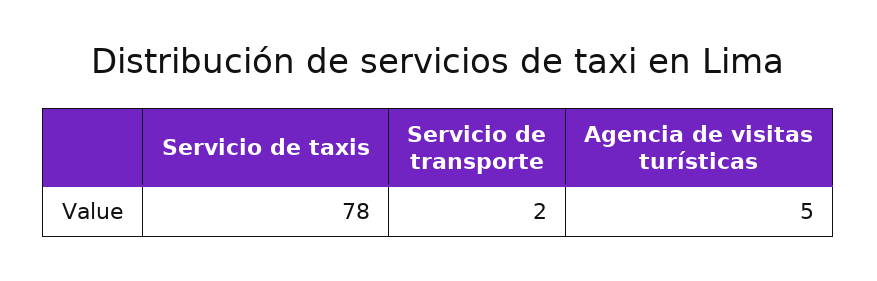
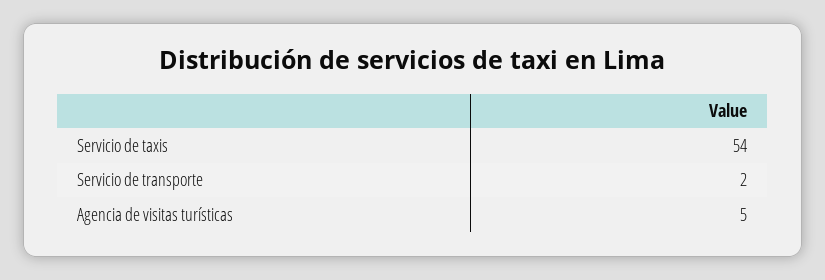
  {
-   "Servicio de taxis": 78,
+   "Servicio de taxis": 54,
    "Servicio de transporte": 2,
    "Agencia de visitas turísticas": 5
  }

